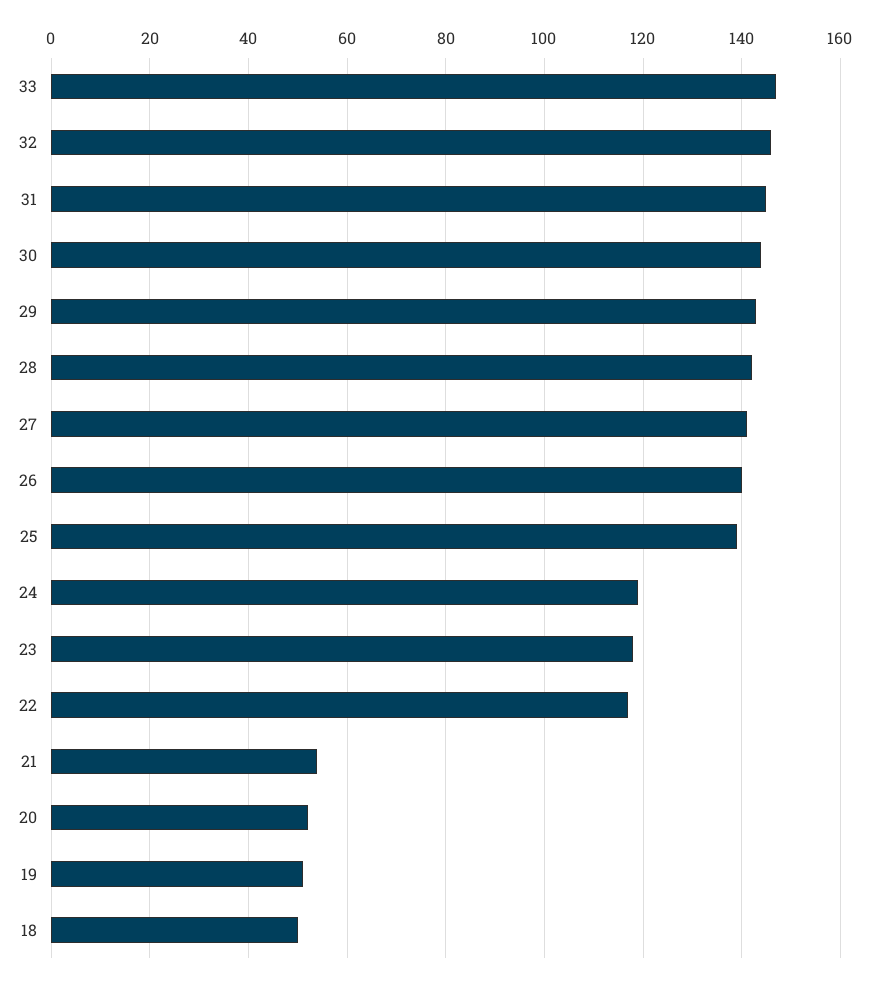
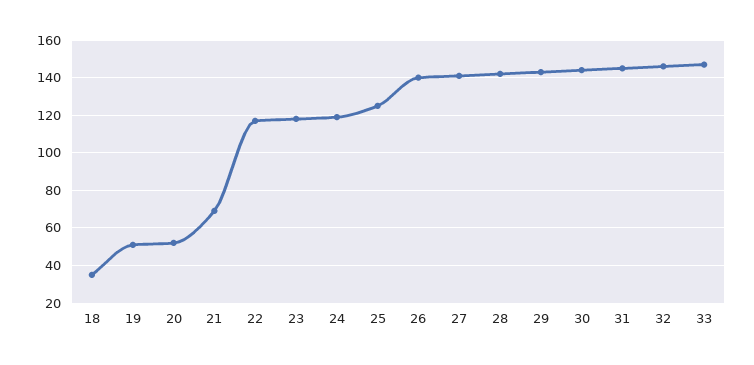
  {
    "33": 145,
    "32": 145,
    "31": 145,
    "30": 145,
    "29": 145,
    "28": 140,
    "27": 140,
    "26": 140,
-   "25": 140,
+   "25": 125,
    "24": 120,
    "23": 120,
    "22": 115,
-   "21": 55,
+   "21": 70,
    "20": 50,
    "19": 50,
-   "18": 50
+   "18": 35
  }

